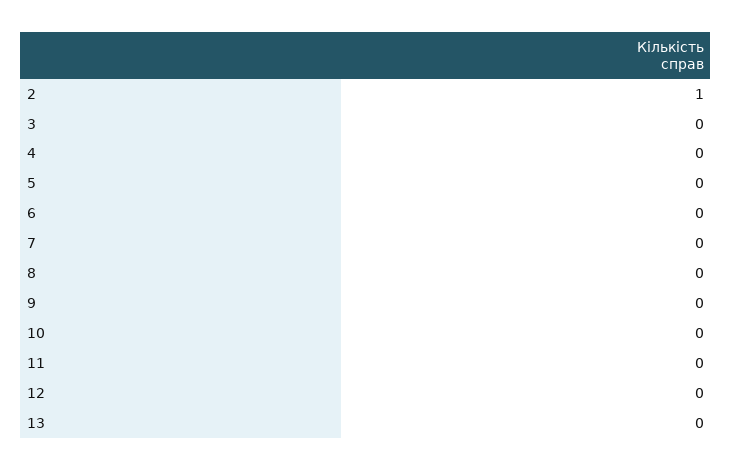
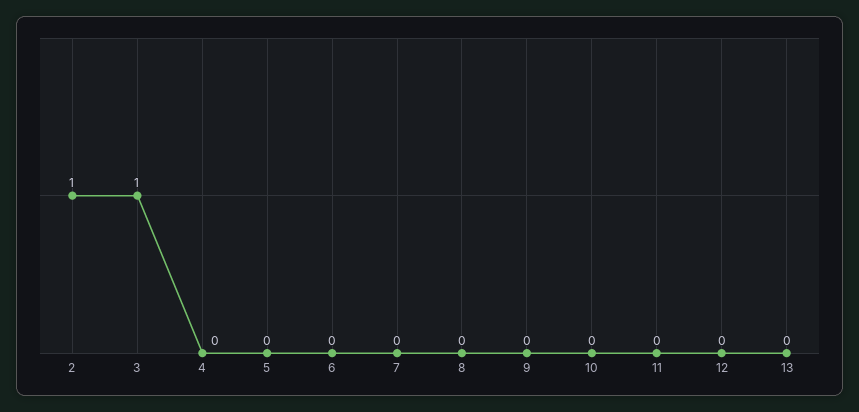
  {
    "2": 1,
-   "3": 0,
+   "3": 1,
    "4": 0,
    "5": 0,
    "6": 0,
    "7": 0,
    "8": 0,
    "9": 0,
    "10": 0,
    "11": 0,
    "12": 0,
    "13": 0
  }

